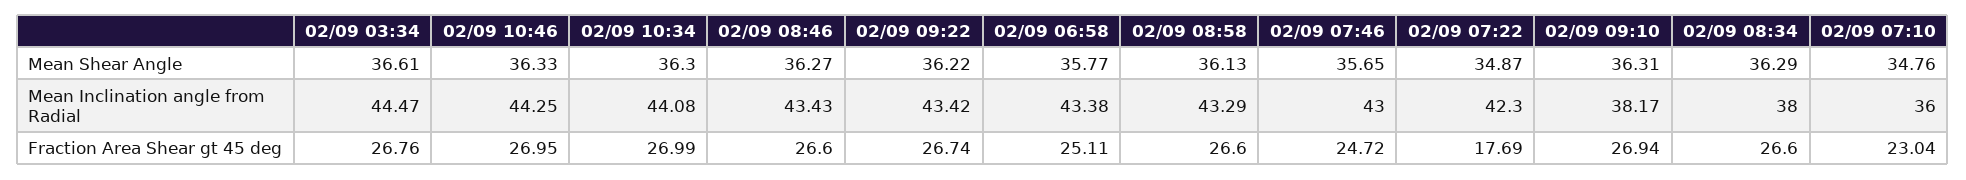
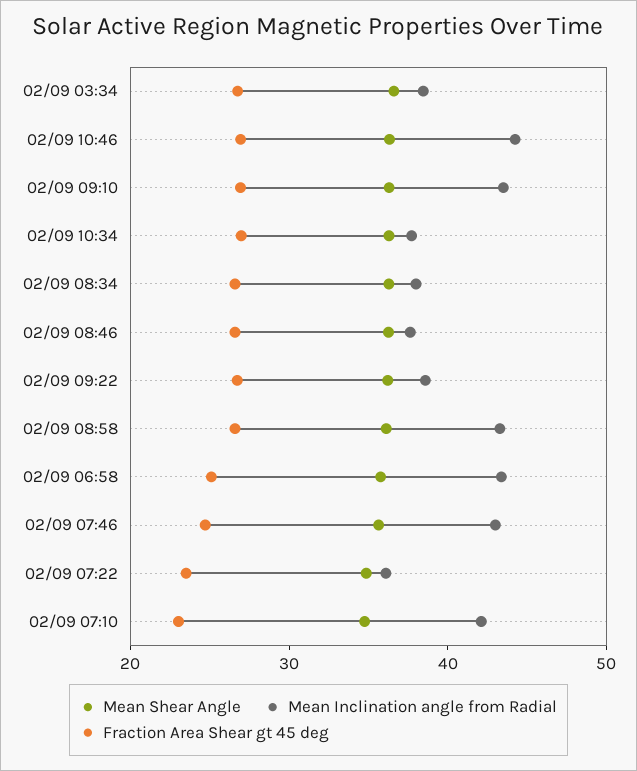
  {
    "Mean Shear Angle": {
      "02/09 03:34": 36.61,
      "02/09 10:46": 36.33,
      "02/09 10:34": 36.3,
      "02/09 08:46": 36.27,
      "02/09 09:22": 36.22,
      "02/09 06:58": 35.77,
      "02/09 08:58": 36.13,
      "02/09 07:46": 35.65,
      "02/09 07:22": 34.87,
      "02/09 09:10": 36.31,
      "02/09 08:34": 36.29,
      "02/09 07:10": 34.76
    },
    "Mean Inclination angle from Radial": {
-     "02/09 03:34": 44.47,
+     "02/09 03:34": 38,
      "02/09 10:46": 44.25,
-     "02/09 10:34": 44.08,
+     "02/09 10:34": 38,
-     "02/09 08:46": 43.43,
+     "02/09 08:46": 38,
-     "02/09 09:22": 43.42,
+     "02/09 09:22": 38,
      "02/09 06:58": 43.38,
      "02/09 08:58": 43.29,
      "02/09 07:46": 43,
-     "02/09 07:22": 42.3,
+     "02/09 07:22": 36,
-     "02/09 09:10": 38.17,
+     "02/09 09:10": 44,
      "02/09 08:34": 38,
-     "02/09 07:10": 36
+     "02/09 07:10": 42
    },
    "Fraction Area Shear gt 45 deg": {
      "02/09 03:34": 26.76,
      "02/09 10:46": 26.95,
      "02/09 10:34": 26.99,
      "02/09 08:46": 26.6,
      "02/09 09:22": 26.74,
      "02/09 06:58": 25.11,
      "02/09 08:58": 26.6,
      "02/09 07:46": 24.72,
-     "02/09 07:22": 17.69,
+     "02/09 07:22": 24,
      "02/09 09:10": 26.94,
      "02/09 08:34": 26.6,
      "02/09 07:10": 23.04
    }
  }

